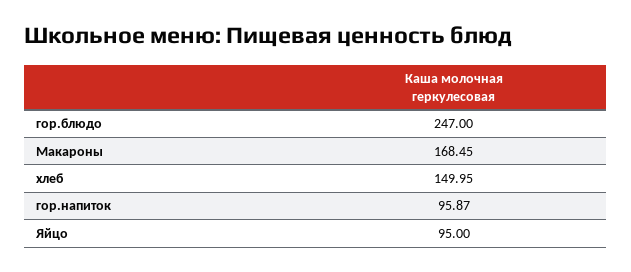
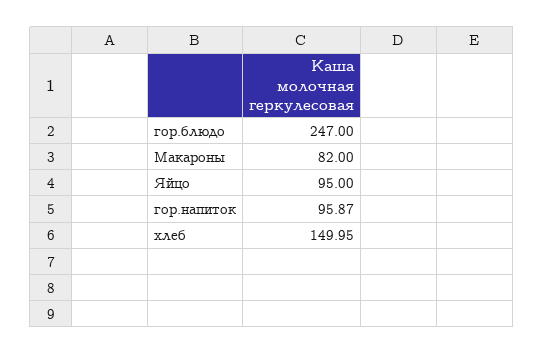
  {
    "гор.блюдо": 247,
-   "Макароны": 168.45,
+   "Макароны": 82,
    "хлеб": 149.95,
    "гор.напиток": 95.87,
    "Яйцо": 95
  }

